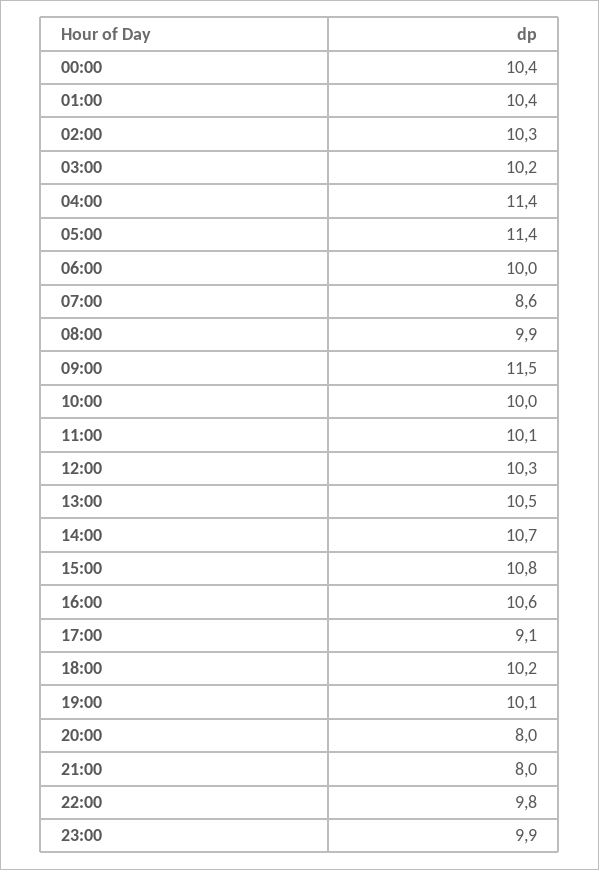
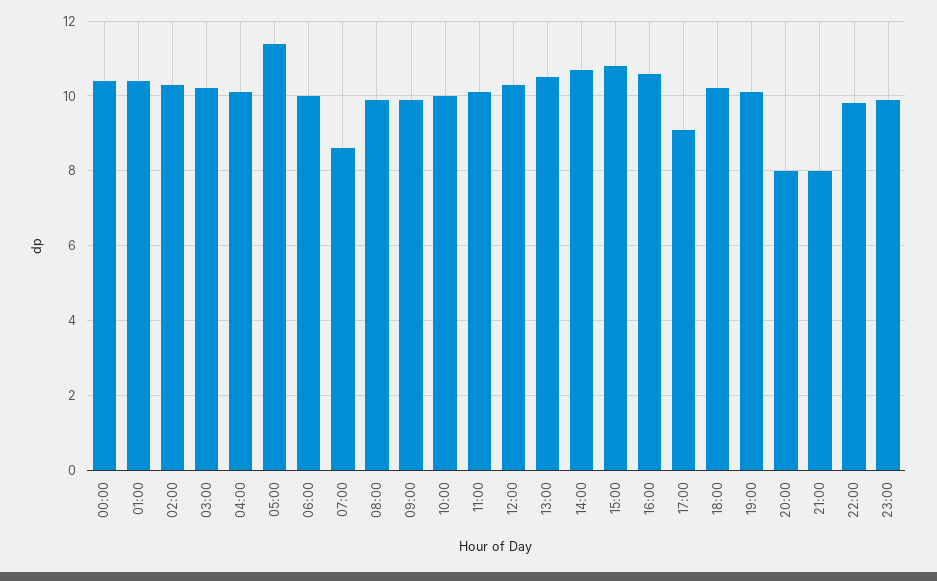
  {
    "00:00": 10.4,
    "01:00": 10.4,
    "02:00": 10.3,
    "03:00": 10.2,
-   "04:00": 11.4,
+   "04:00": 10,
    "05:00": 11.4,
    "06:00": 10,
    "07:00": 8.6,
    "08:00": 9.9,
-   "09:00": 11.5,
+   "09:00": 10,
    "10:00": 10,
    "11:00": 10.1,
    "12:00": 10.3,
    "13:00": 10.5,
    "14:00": 10.7,
    "15:00": 10.8,
    "16:00": 10.6,
    "17:00": 9.1,
    "18:00": 10.2,
    "19:00": 10.1,
    "20:00": 8,
    "21:00": 8,
    "22:00": 9.8,
    "23:00": 9.9
  }

